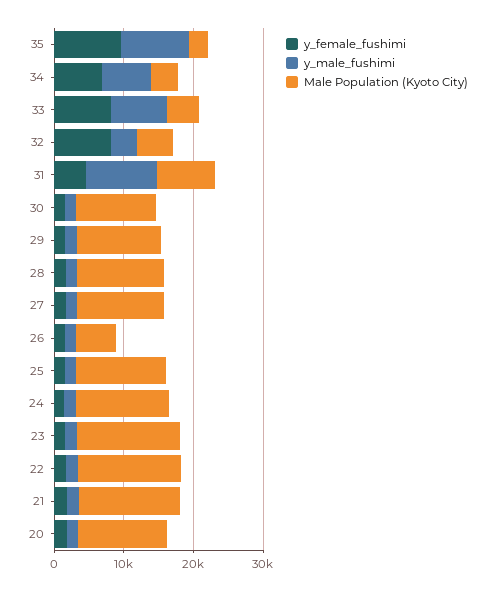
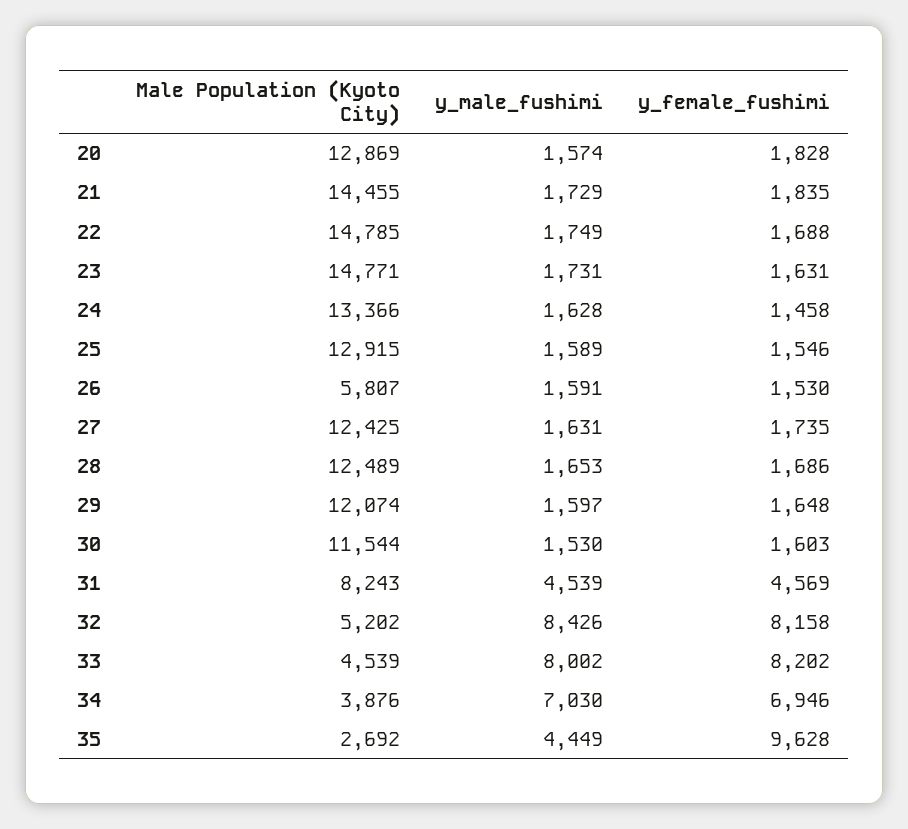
  {
    "y_female_fushimi": {
      "35": 9628,
      "34": 6946,
      "33": 8202,
      "32": 8158,
      "31": 4569,
      "30": 1603,
      "29": 1648,
      "28": 1686,
      "27": 1735,
      "26": 1530,
      "25": 1546,
      "24": 1458,
      "23": 1631,
      "22": 1688,
      "21": 1835,
      "20": 1828
    },
    "y_male_fushimi": {
-     "35": 10000,
+     "35": 4449,
      "34": 7030,
      "33": 8002,
-     "32": 4000,
+     "32": 8426,
-     "31": 10000,
+     "31": 4539,
      "30": 1530,
      "29": 1597,
      "28": 1653,
      "27": 1631,
      "26": 1591,
      "25": 1589,
      "24": 1628,
      "23": 1731,
      "22": 1749,
      "21": 1729,
      "20": 1574
    },
    "Male Population (Kyoto City)": {
      "35": 2692,
      "34": 3876,
      "33": 4539,
      "32": 5202,
      "31": 8243,
      "30": 11544,
      "29": 12074,
      "28": 12489,
      "27": 12425,
      "26": 5807,
      "25": 12915,
      "24": 13366,
      "23": 14771,
      "22": 14785,
      "21": 14455,
      "20": 12869
    }
  }

